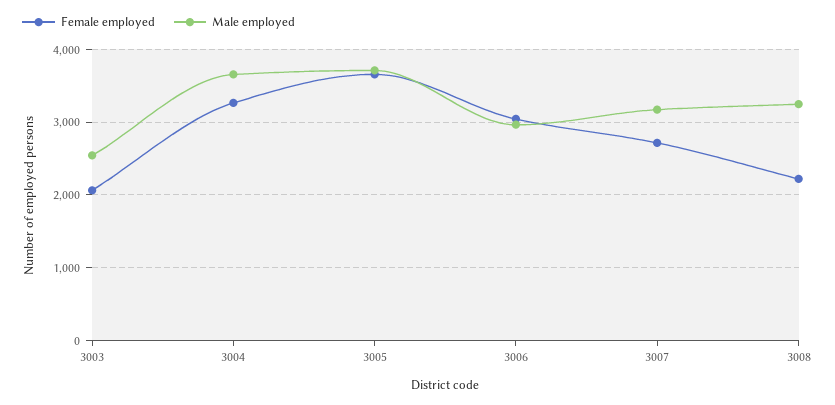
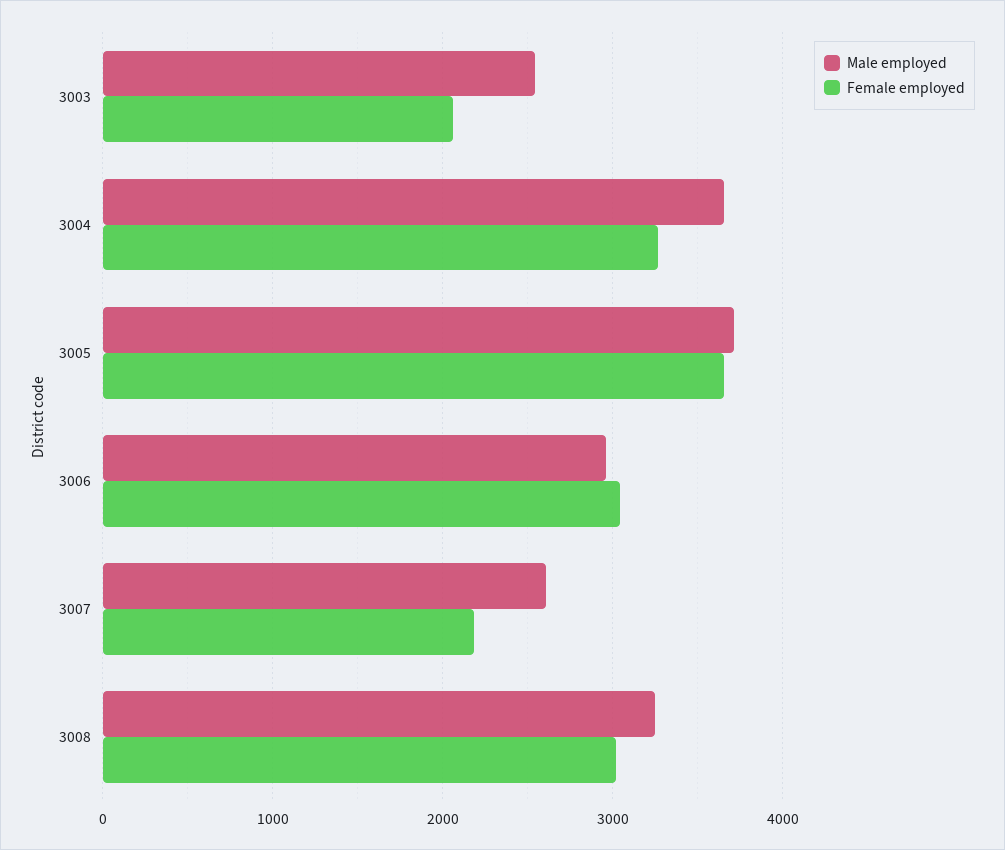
  {
    "Female employed": {
      "3003": 2100,
      "3004": 3300,
      "3005": 3700,
      "3006": 3000,
-     "3007": 2700,
+     "3007": 2200,
-     "3008": 2200
+     "3008": 3000
    },
    "Male employed": {
      "3003": 2500,
      "3004": 3700,
      "3005": 3700,
      "3006": 3000,
-     "3007": 3200,
+     "3007": 2600,
      "3008": 3200
    }
  }

